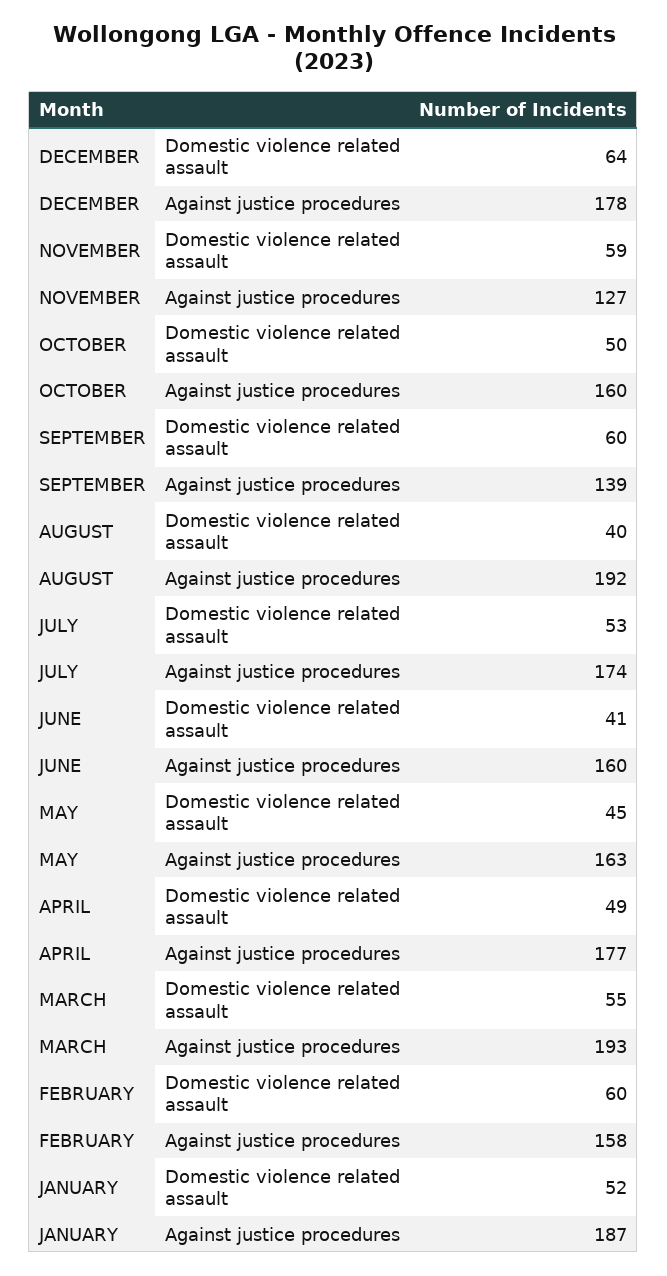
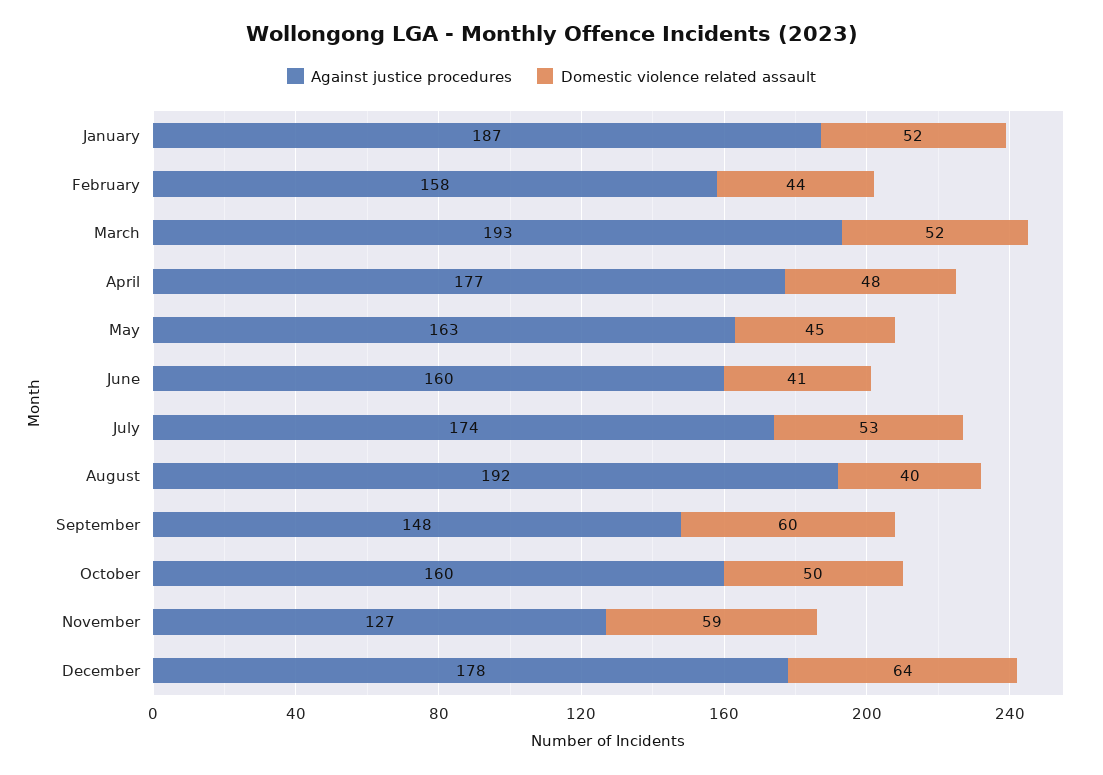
  {
    "Domestic violence related assault": {
      "DECEMBER": 64,
      "NOVEMBER": 59,
      "OCTOBER": 50,
      "SEPTEMBER": 60,
      "AUGUST": 40,
      "JULY": 53,
      "JUNE": 41,
      "MAY": 45,
-     "APRIL": 49,
+     "APRIL": 48,
-     "MARCH": 55,
+     "MARCH": 52,
-     "FEBRUARY": 60,
+     "FEBRUARY": 44,
      "JANUARY": 52
    },
    "Against justice procedures": {
      "DECEMBER": 178,
      "NOVEMBER": 127,
      "OCTOBER": 160,
-     "SEPTEMBER": 139,
+     "SEPTEMBER": 148,
      "AUGUST": 192,
      "JULY": 174,
      "JUNE": 160,
      "MAY": 163,
      "APRIL": 177,
      "MARCH": 193,
      "FEBRUARY": 158,
      "JANUARY": 187
    }
  }

